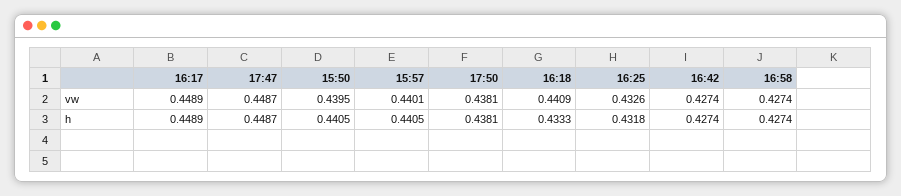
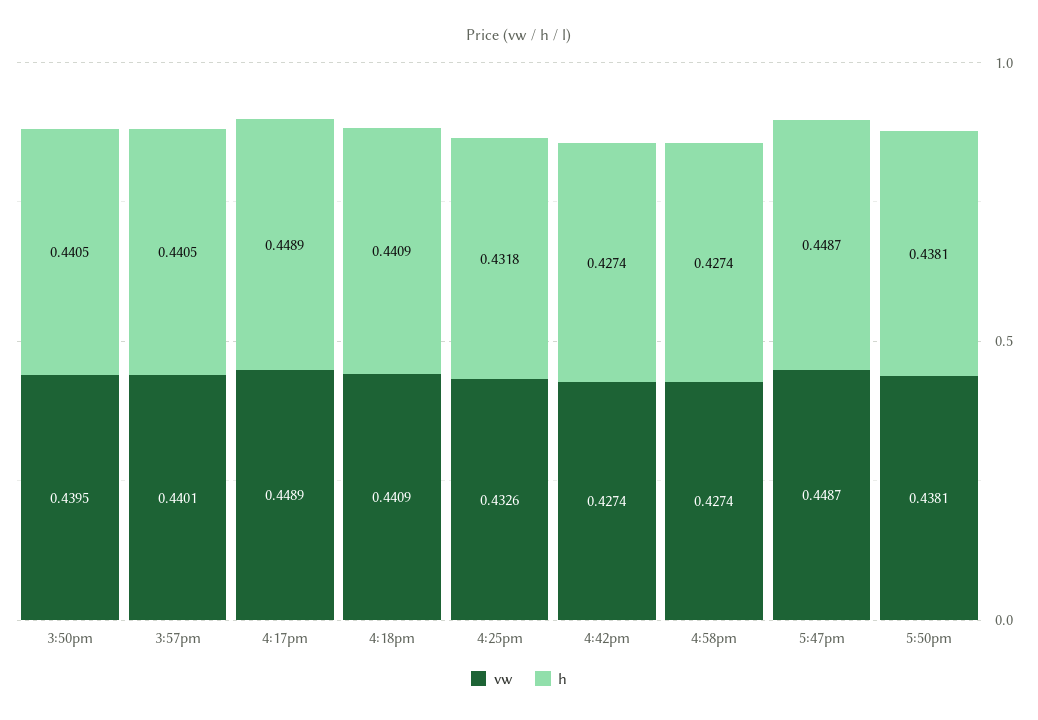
  {
    "vw": {
      "16:17": 0.4489,
      "17:47": 0.4487,
      "15:50": 0.4395,
      "15:57": 0.4401,
      "17:50": 0.4381,
      "16:18": 0.4409,
      "16:25": 0.4326,
      "16:42": 0.4274,
      "16:58": 0.4274
    },
    "h": {
      "16:17": 0.4489,
      "17:47": 0.4487,
      "15:50": 0.4405,
      "15:57": 0.4405,
      "17:50": 0.4381,
-     "16:18": 0.4333,
+     "16:18": 0.4409,
      "16:25": 0.4318,
      "16:42": 0.4274,
      "16:58": 0.4274
    }
  }

